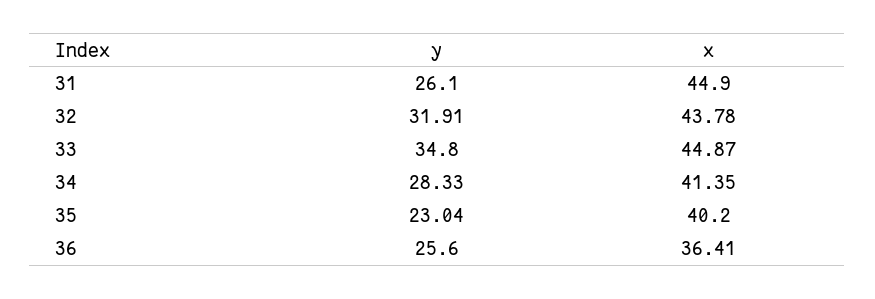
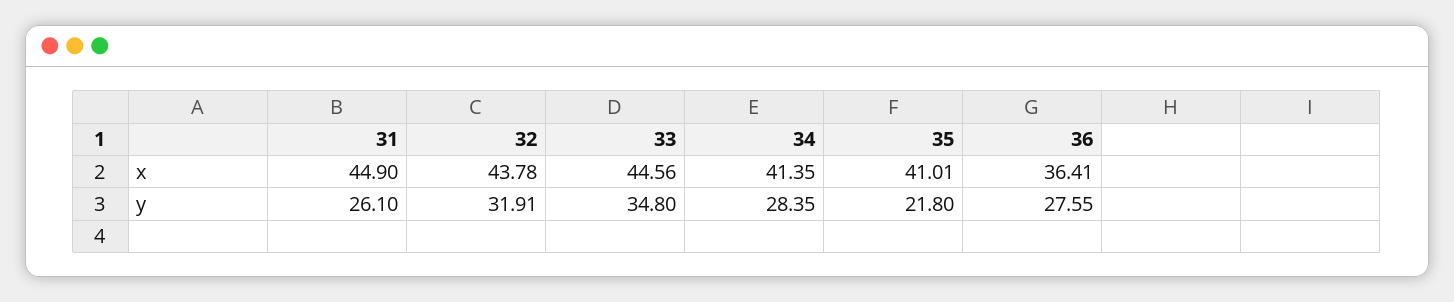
  {
    "y": {
      "31": 26.1,
      "32": 31.91,
      "33": 34.8,
-     "34": 28.33,
+     "34": 28.35,
-     "35": 23.04,
+     "35": 21.8,
-     "36": 25.6
+     "36": 27.55
    },
    "x": {
      "31": 44.9,
      "32": 43.78,
-     "33": 44.87,
+     "33": 44.56,
      "34": 41.35,
-     "35": 40.2,
+     "35": 41.01,
      "36": 36.41
    }
  }

